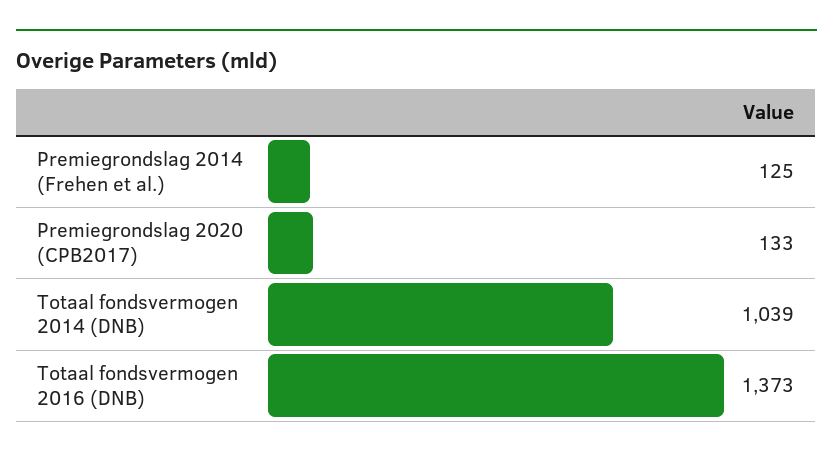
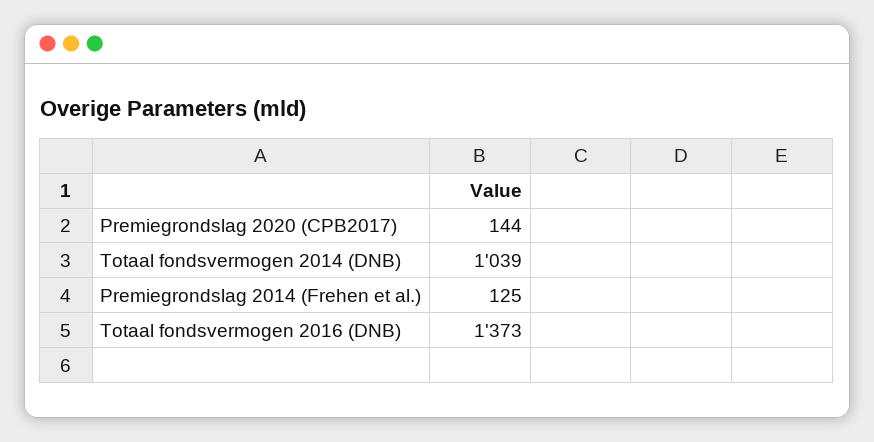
  {
    "Premiegrondslag 2014 (Frehen et al.)": 125,
-   "Premiegrondslag 2020 (CPB2017)": 133,
+   "Premiegrondslag 2020 (CPB2017)": 144,
    "Totaal fondsvermogen 2014 (DNB)": 1039,
    "Totaal fondsvermogen 2016 (DNB)": 1373
  }

